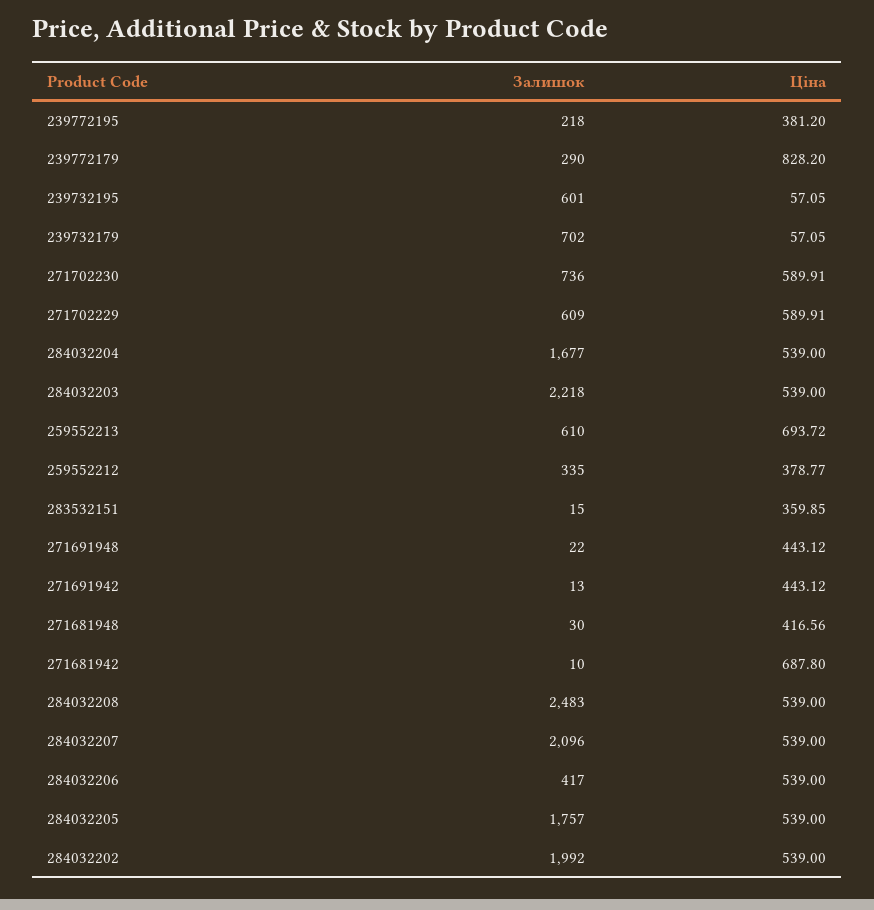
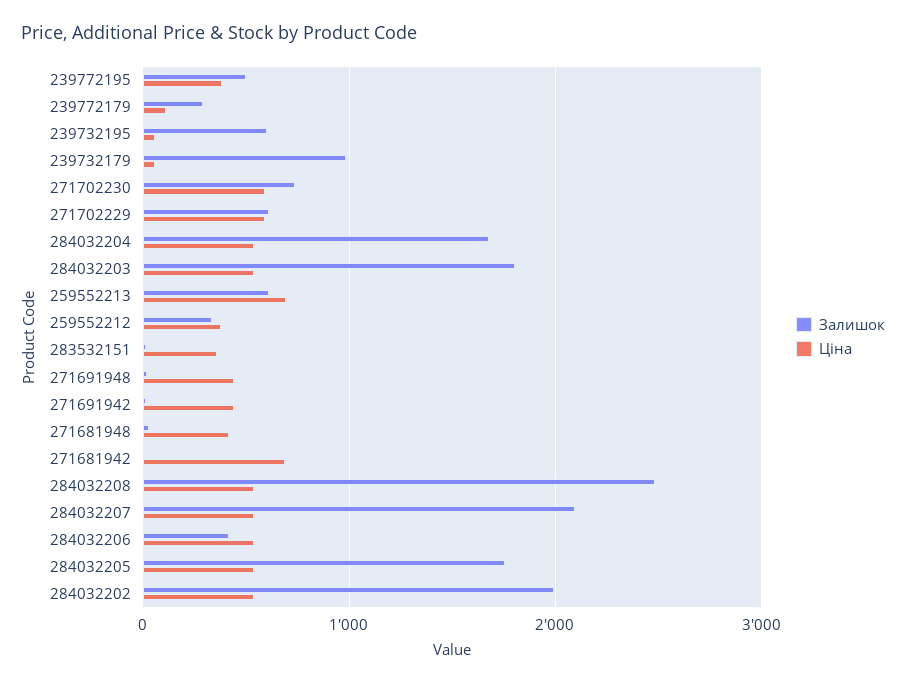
  {
    "Залишок": {
-     "239772195": 218,
+     "239772195": 500,
      "239772179": 290,
      "239732195": 601,
-     "239732179": 702,
+     "239732179": 1000,
      "271702230": 736,
      "271702229": 609,
      "284032204": 1677,
-     "284032203": 2218,
+     "284032203": 1800,
      "259552213": 610,
      "259552212": 335,
      "283532151": 15,
      "271691948": 22,
      "271691942": 13,
      "271681948": 30,
      "271681942": 10,
      "284032208": 2483,
      "284032207": 2096,
      "284032206": 417,
      "284032205": 1757,
      "284032202": 1992
    },
    "Ціна": {
      "239772195": 381.2,
-     "239772179": 828.2,
+     "239772179": 100,
      "239732195": 57.05,
      "239732179": 57.05,
      "271702230": 589.91,
      "271702229": 589.91,
      "284032204": 539,
      "284032203": 539,
      "259552213": 693.72,
      "259552212": 378.77,
      "283532151": 359.85,
      "271691948": 443.12,
      "271691942": 443.12,
      "271681948": 416.56,
      "271681942": 687.8,
      "284032208": 539,
      "284032207": 539,
      "284032206": 539,
      "284032205": 539,
      "284032202": 539
    }
  }

